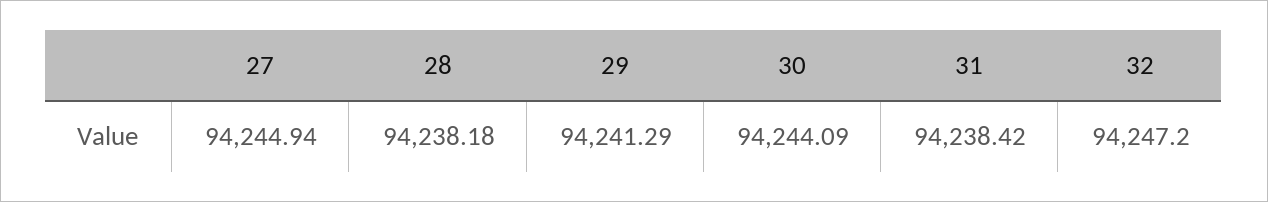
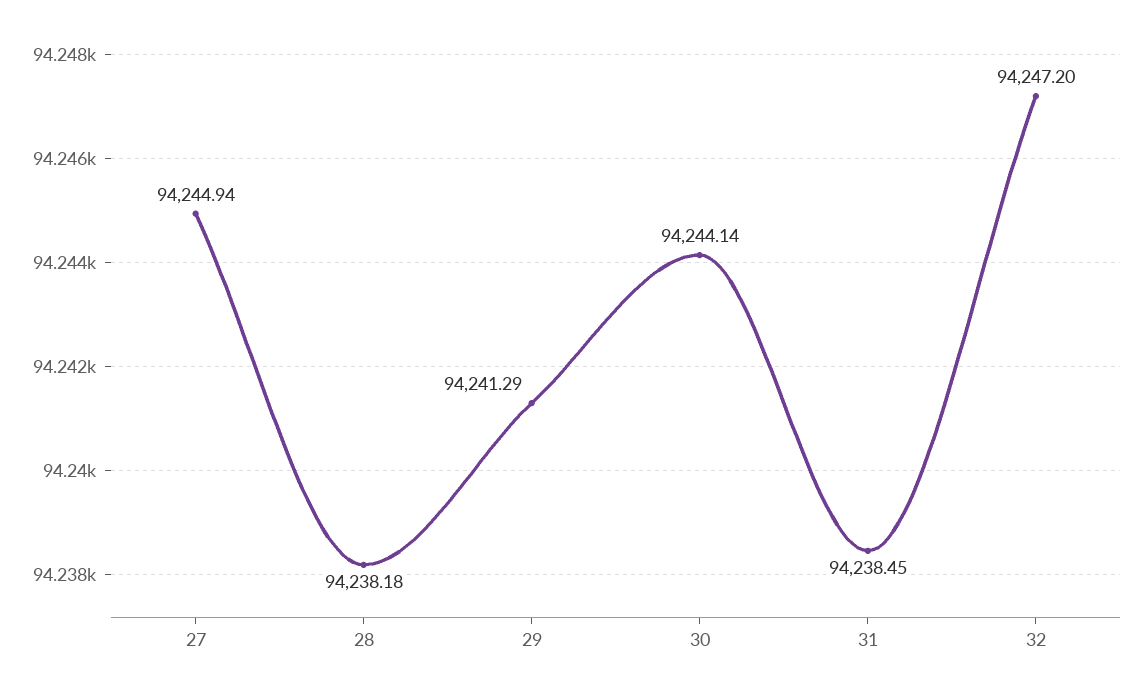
  {
    "27": 94244.94,
    "28": 94238.18,
    "29": 94241.29,
-   "30": 94244.09,
+   "30": 94244.14,
-   "31": 94238.42,
+   "31": 94238.45,
    "32": 94247.2
  }

